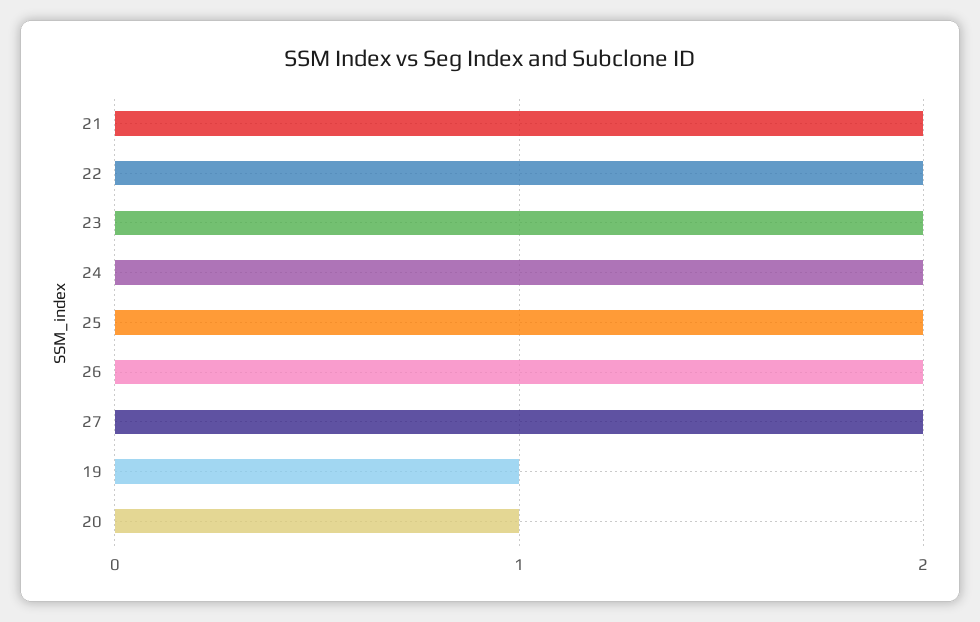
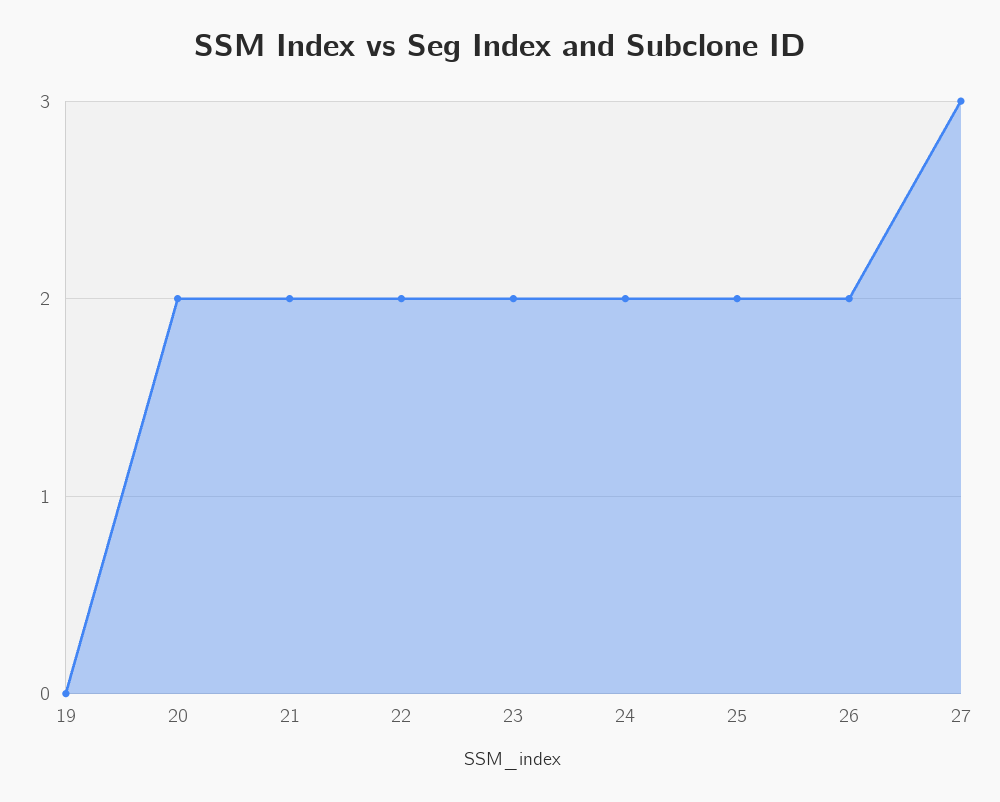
  {
    "21": 2,
    "22": 2,
    "23": 2,
    "24": 2,
    "25": 2,
    "26": 2,
-   "27": 2,
+   "27": 3,
-   "19": 1,
+   "19": 0,
-   "20": 1
+   "20": 2
  }

